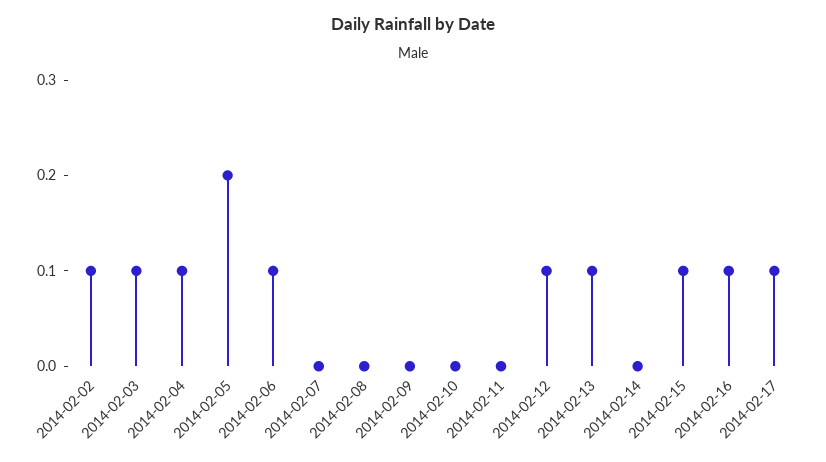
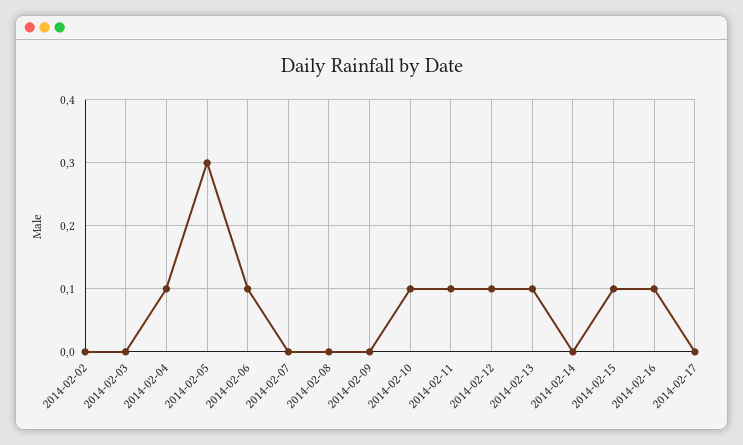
  {
-   "2014-02-02": 0.1,
+   "2014-02-02": 0,
-   "2014-02-03": 0.1,
+   "2014-02-03": 0,
    "2014-02-04": 0.1,
-   "2014-02-05": 0.2,
+   "2014-02-05": 0.3,
    "2014-02-06": 0.1,
    "2014-02-07": 0,
    "2014-02-08": 0,
    "2014-02-09": 0,
-   "2014-02-10": 0,
+   "2014-02-10": 0.1,
-   "2014-02-11": 0,
+   "2014-02-11": 0.1,
    "2014-02-12": 0.1,
    "2014-02-13": 0.1,
    "2014-02-14": 0,
    "2014-02-15": 0.1,
    "2014-02-16": 0.1,
-   "2014-02-17": 0.1
+   "2014-02-17": 0
  }

